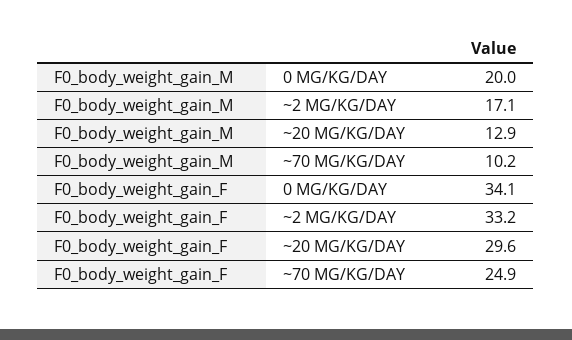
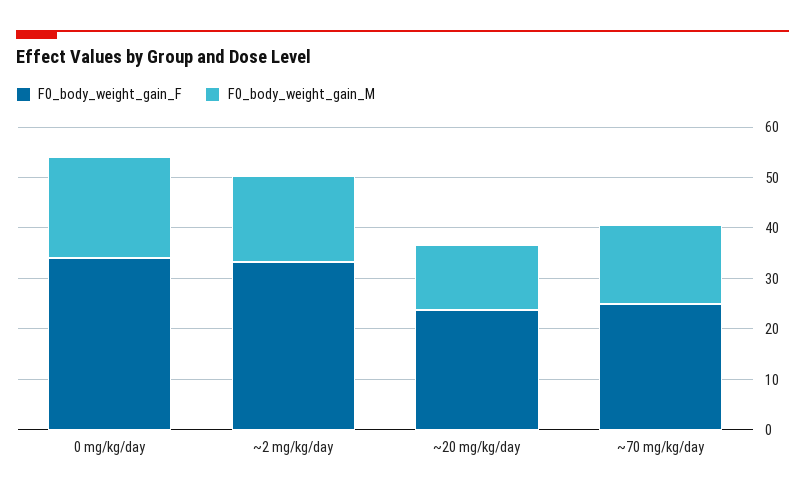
  {
    "F0_body_weight_gain_M": {
      "0 MG/KG/DAY": 20,
      "~2 MG/KG/DAY": 17.1,
      "~20 MG/KG/DAY": 12.9,
-     "~70 MG/KG/DAY": 10.2
+     "~70 MG/KG/DAY": 16
    },
    "F0_body_weight_gain_F": {
      "0 MG/KG/DAY": 34.1,
      "~2 MG/KG/DAY": 33.2,
-     "~20 MG/KG/DAY": 29.6,
+     "~20 MG/KG/DAY": 24,
      "~70 MG/KG/DAY": 24.9
    }
  }

